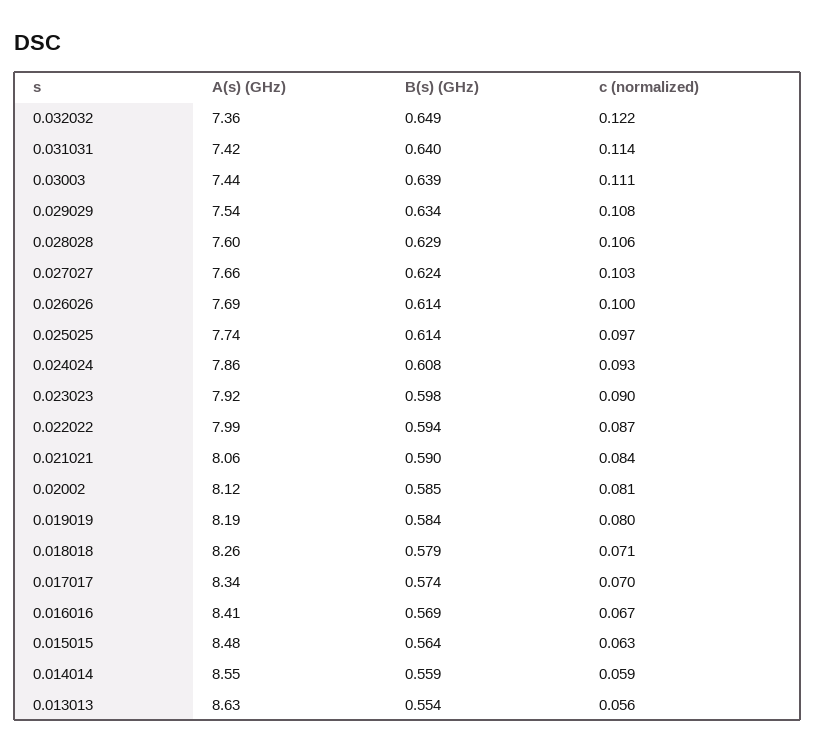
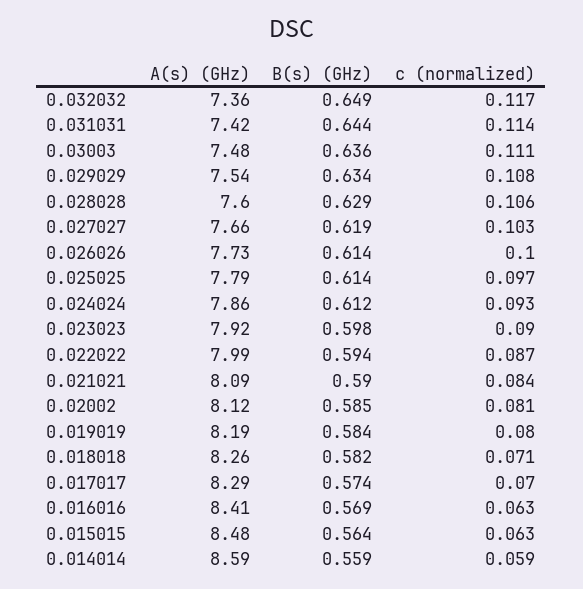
  {
    "A(s) (GHz)": {
      "0.032032": 7.36,
      "0.031031": 7.42,
-     "0.03003": 7.44,
+     "0.03003": 7.48,
      "0.029029": 7.54,
      "0.028028": 7.6,
      "0.027027": 7.66,
-     "0.026026": 7.69,
+     "0.026026": 7.73,
-     "0.025025": 7.74,
+     "0.025025": 7.79,
      "0.024024": 7.86,
      "0.023023": 7.92,
      "0.022022": 7.99,
-     "0.021021": 8.06,
+     "0.021021": 8.09,
      "0.02002": 8.12,
      "0.019019": 8.19,
      "0.018018": 8.26,
-     "0.017017": 8.34,
+     "0.017017": 8.29,
      "0.016016": 8.41,
      "0.015015": 8.48,
-     "0.014014": 8.55,
+     "0.014014": 8.59
-     "0.013013": 8.63
    },
    "B(s) (GHz)": {
      "0.032032": 0.649,
-     "0.031031": 0.64,
+     "0.031031": 0.644,
-     "0.03003": 0.639,
+     "0.03003": 0.636,
      "0.029029": 0.634,
      "0.028028": 0.629,
-     "0.027027": 0.624,
+     "0.027027": 0.619,
      "0.026026": 0.614,
      "0.025025": 0.614,
-     "0.024024": 0.608,
+     "0.024024": 0.612,
      "0.023023": 0.598,
      "0.022022": 0.594,
      "0.021021": 0.59,
      "0.02002": 0.585,
      "0.019019": 0.584,
-     "0.018018": 0.579,
+     "0.018018": 0.582,
      "0.017017": 0.574,
      "0.016016": 0.569,
      "0.015015": 0.564,
-     "0.014014": 0.559,
+     "0.014014": 0.559
-     "0.013013": 0.554
    },
    "c (normalized)": {
-     "0.032032": 0.122,
+     "0.032032": 0.117,
      "0.031031": 0.114,
      "0.03003": 0.111,
      "0.029029": 0.108,
      "0.028028": 0.106,
      "0.027027": 0.103,
      "0.026026": 0.1,
      "0.025025": 0.097,
      "0.024024": 0.093,
      "0.023023": 0.09,
      "0.022022": 0.087,
      "0.021021": 0.084,
      "0.02002": 0.081,
      "0.019019": 0.08,
      "0.018018": 0.071,
      "0.017017": 0.07,
-     "0.016016": 0.067,
+     "0.016016": 0.063,
      "0.015015": 0.063,
-     "0.014014": 0.059,
+     "0.014014": 0.059
-     "0.013013": 0.056
    }
  }

